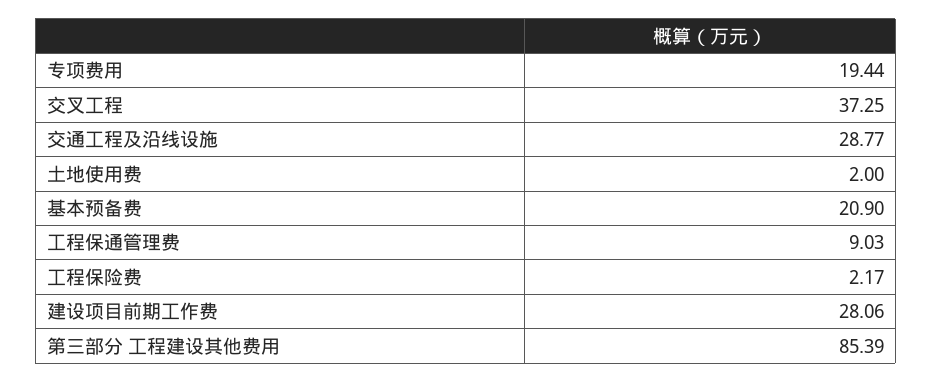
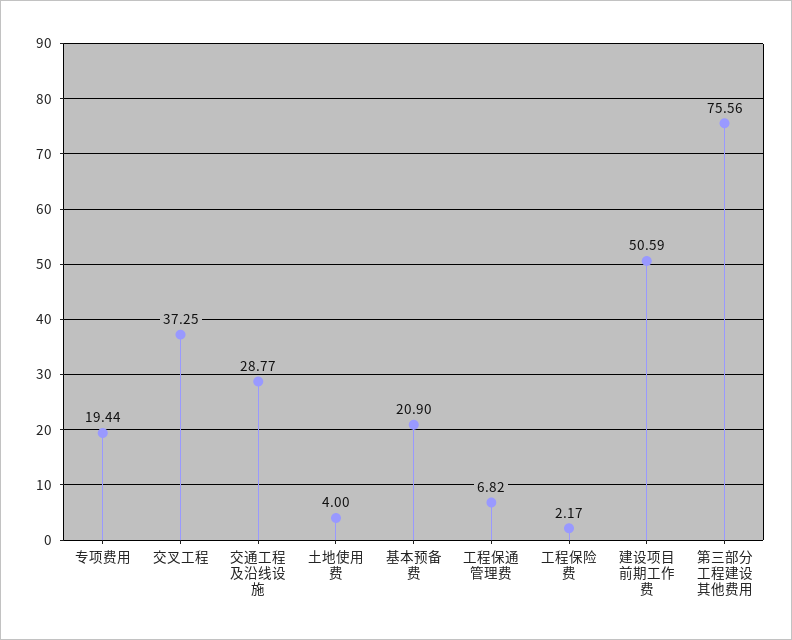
  {
    "专项费用": 19.44,
    "交叉工程": 37.25,
    "交通工程及沿线设施": 28.77,
-   "土地使用费": 2,
+   "土地使用费": 4,
    "基本预备费": 20.9,
-   "工程保通管理费": 9.03,
+   "工程保通管理费": 6.82,
    "工程保险费": 2.17,
-   "建设项目前期工作费": 28.06,
+   "建设项目前期工作费": 50.59,
-   "第三部分 工程建设其他费用": 85.39
+   "第三部分 工程建设其他费用": 75.56
  }

